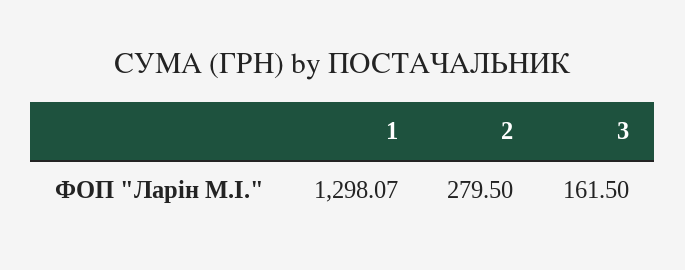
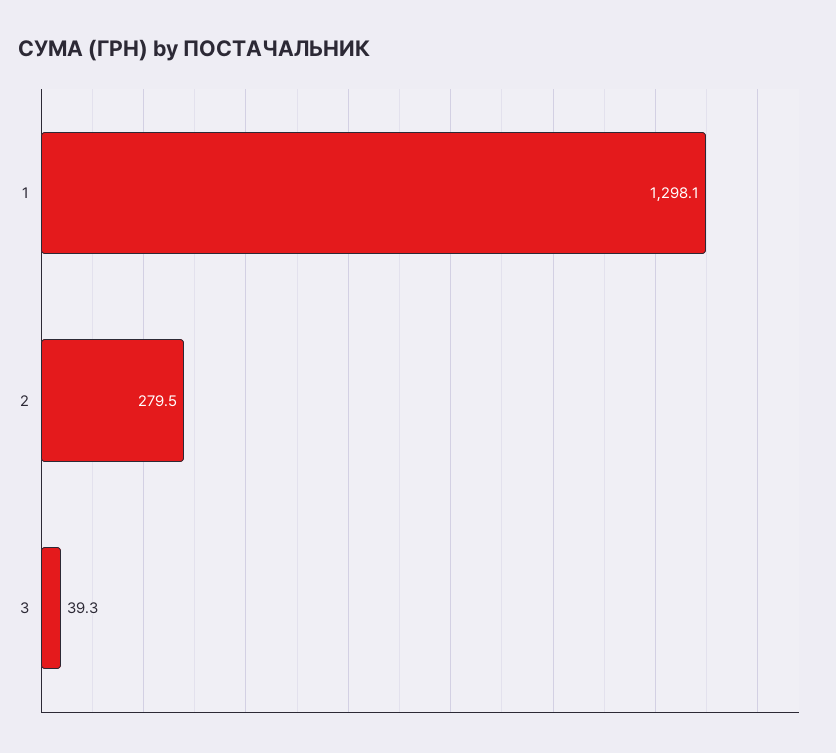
  {
    "1": 1298.07,
    "2": 279.5,
-   "3": 161.5
+   "3": 39.3
  }

